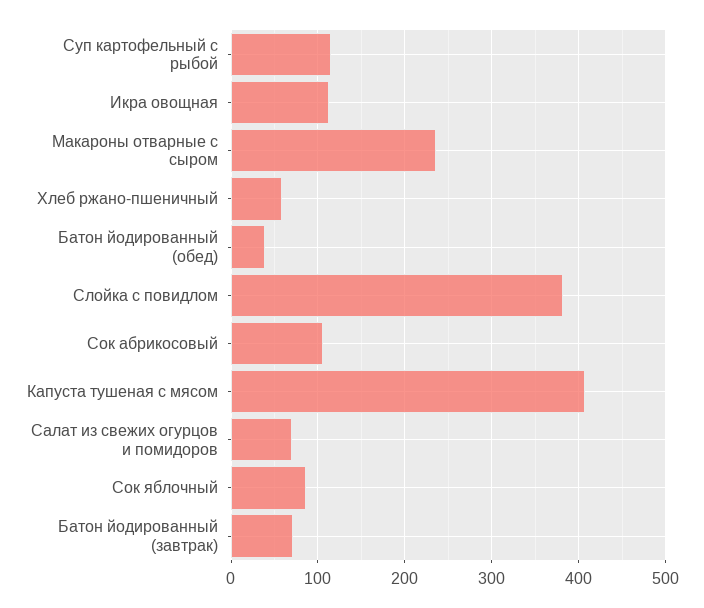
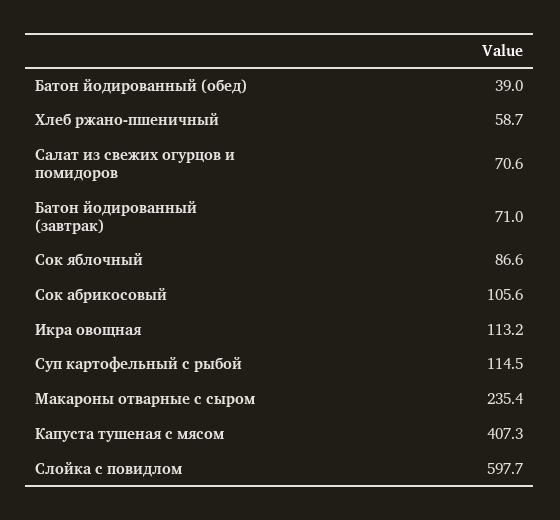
  {
    "Суп картофельный с рыбой": 114.5,
    "Икра овощная": 113.2,
    "Макароны отварные с сыром": 235.4,
    "Хлеб ржано-пшеничный": 58.7,
    "Батон йодированный (обед)": 39,
-   "Слойка с повидлом": 380,
+   "Слойка с повидлом": 597.7,
    "Сок абрикосовый": 105.6,
    "Капуста тушеная с мясом": 407.3,
    "Салат из свежих огурцов и помидоров": 70.6,
    "Сок яблочный": 86.6,
    "Батон йодированный (завтрак)": 71
  }

